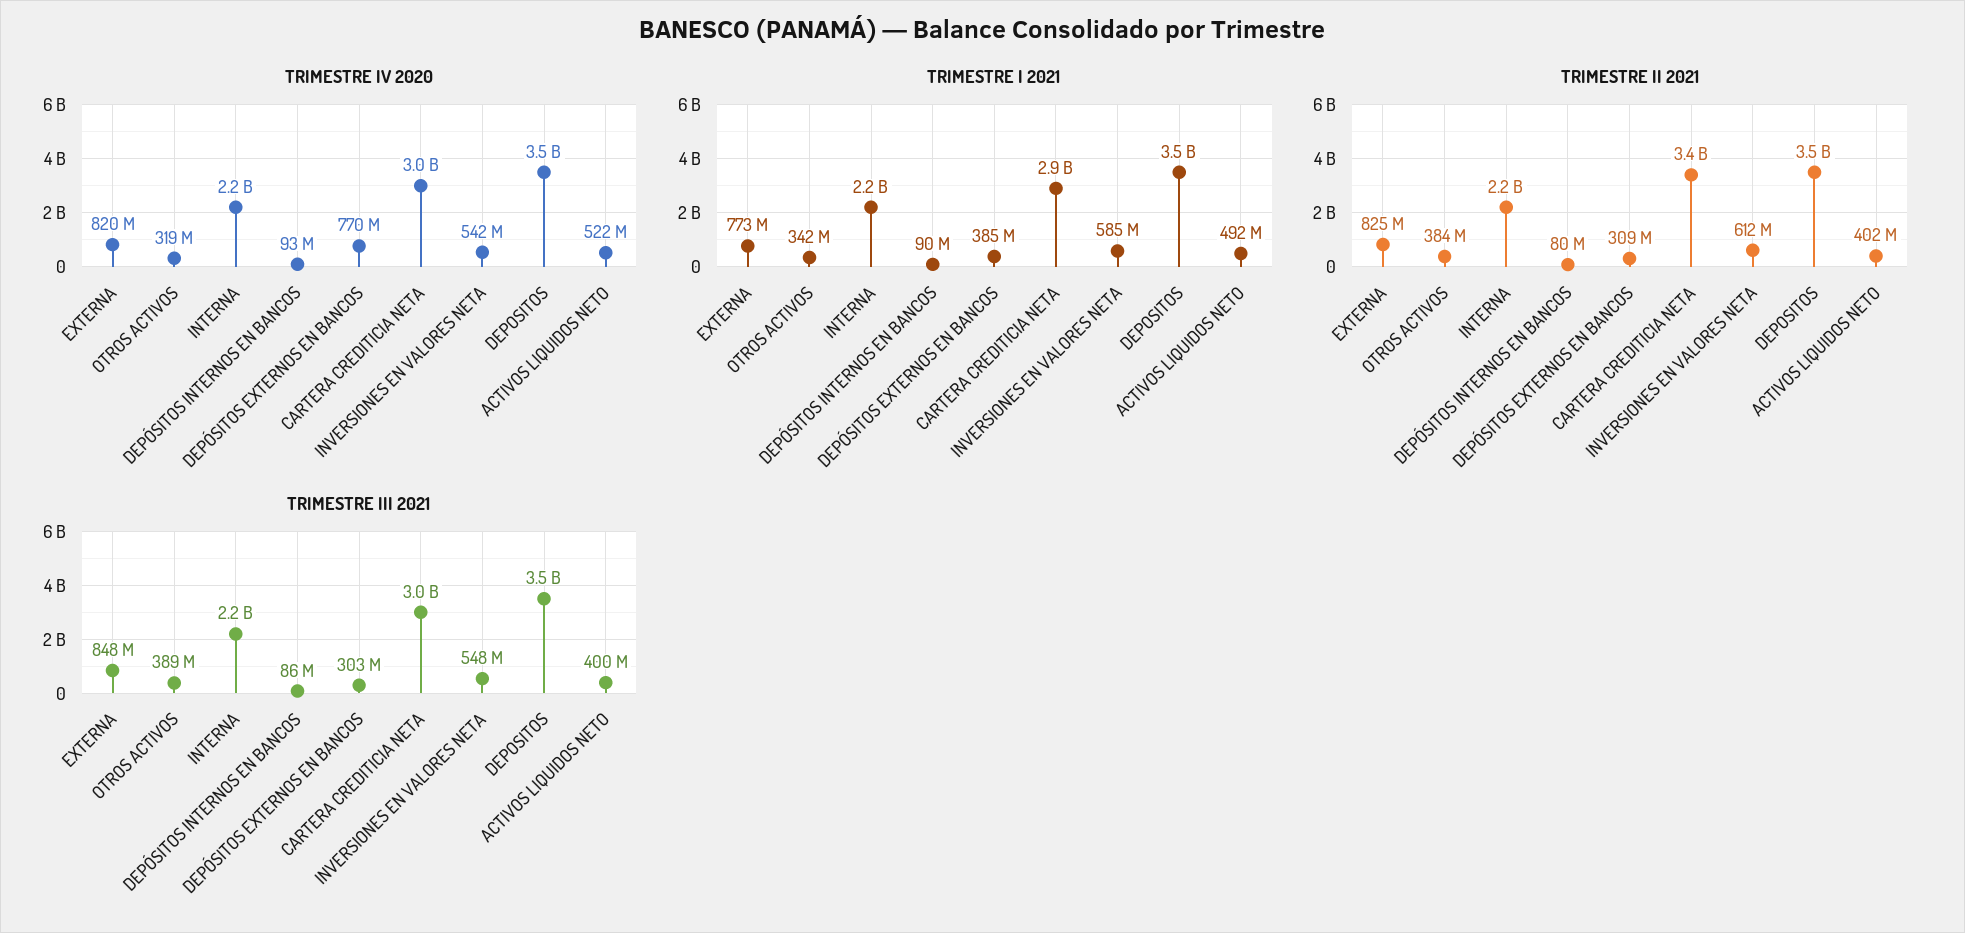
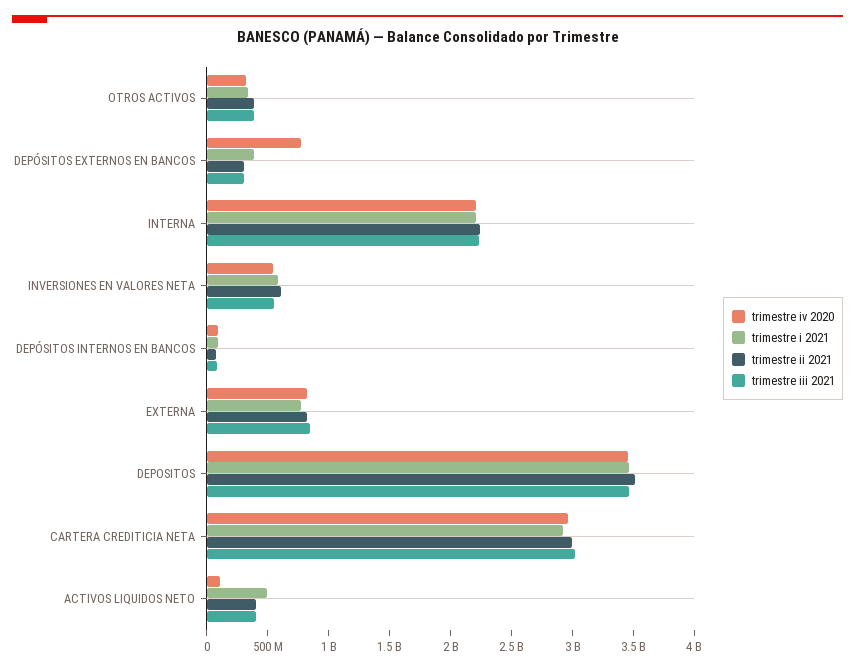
  {
    "TRIMESTRE IV 2020": {
      "EXTERNA": 820000000,
      "OTROS ACTIVOS": 319000000,
      "INTERNA": 2200000000,
      "DEPÓSITOS INTERNOS EN BANCOS": 93000000,
      "DEPÓSITOS EXTERNOS EN BANCOS": 770000000,
      "CARTERA CREDITICIA NETA": 3000000000,
      "INVERSIONES EN VALORES NETA": 542000000,
      "DEPOSITOS": 3500000000,
-     "ACTIVOS LIQUIDOS NETO": 522000000
+     "ACTIVOS LIQUIDOS NETO": 100000000
    },
    "TRIMESTRE I 2021": {
      "EXTERNA": 773000000,
      "OTROS ACTIVOS": 342000000,
      "INTERNA": 2200000000,
      "DEPÓSITOS INTERNOS EN BANCOS": 90000000,
      "DEPÓSITOS EXTERNOS EN BANCOS": 385000000,
      "CARTERA CREDITICIA NETA": 2900000000,
      "INVERSIONES EN VALORES NETA": 585000000,
      "DEPOSITOS": 3500000000,
      "ACTIVOS LIQUIDOS NETO": 492000000
    },
    "TRIMESTRE II 2021": {
      "EXTERNA": 825000000,
      "OTROS ACTIVOS": 384000000,
      "INTERNA": 2200000000,
      "DEPÓSITOS INTERNOS EN BANCOS": 80000000,
      "DEPÓSITOS EXTERNOS EN BANCOS": 309000000,
-     "CARTERA CREDITICIA NETA": 3400000000,
+     "CARTERA CREDITICIA NETA": 3000000000,
      "INVERSIONES EN VALORES NETA": 612000000,
      "DEPOSITOS": 3500000000,
      "ACTIVOS LIQUIDOS NETO": 402000000
    },
    "TRIMESTRE III 2021": {
      "EXTERNA": 848000000,
      "OTROS ACTIVOS": 389000000,
      "INTERNA": 2200000000,
      "DEPÓSITOS INTERNOS EN BANCOS": 86000000,
      "DEPÓSITOS EXTERNOS EN BANCOS": 303000000,
      "CARTERA CREDITICIA NETA": 3000000000,
      "INVERSIONES EN VALORES NETA": 548000000,
      "DEPOSITOS": 3500000000,
      "ACTIVOS LIQUIDOS NETO": 400000000
    }
  }

